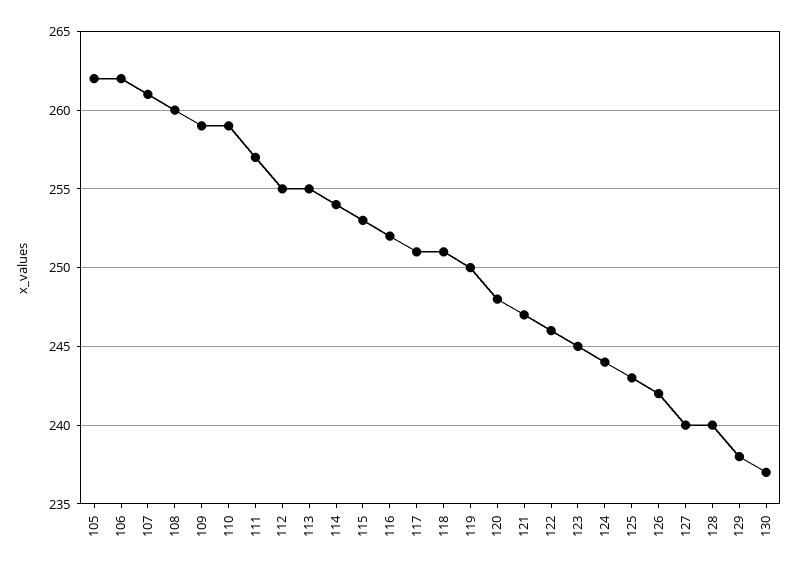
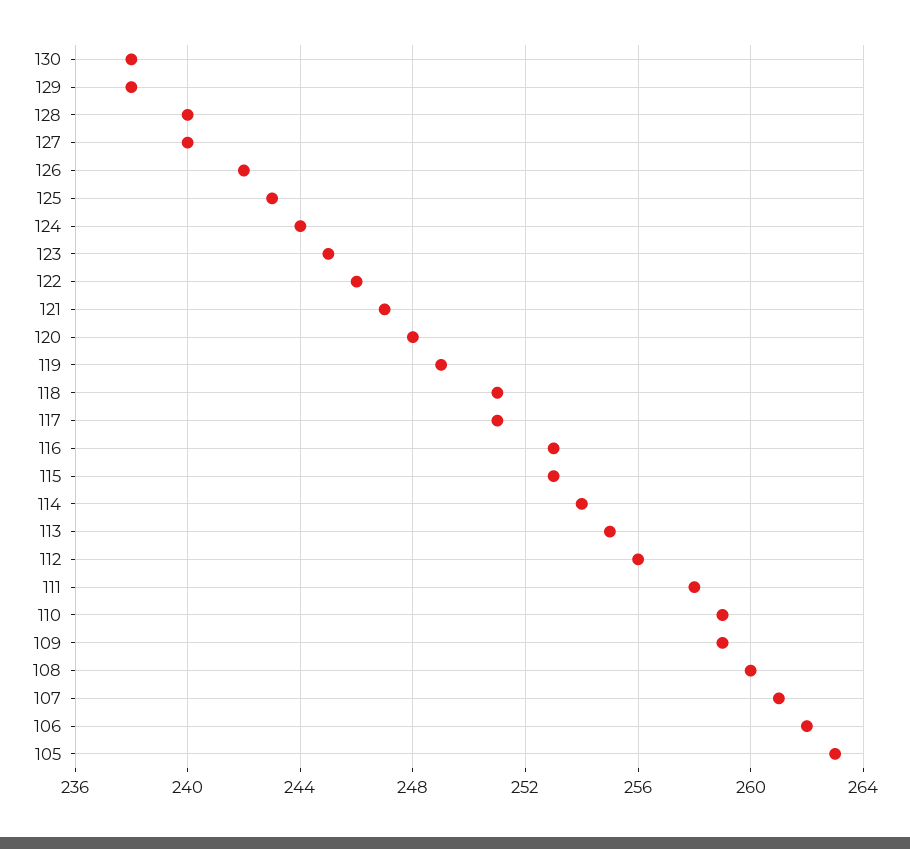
  {
-   "105": 262,
+   "105": 263,
    "106": 262,
    "107": 261,
    "108": 260,
    "109": 259,
    "110": 259,
-   "111": 257,
+   "111": 258,
-   "112": 255,
+   "112": 256,
    "113": 255,
    "114": 254,
    "115": 253,
-   "116": 252,
+   "116": 253,
    "117": 251,
    "118": 251,
-   "119": 250,
+   "119": 249,
    "120": 248,
    "121": 247,
    "122": 246,
    "123": 245,
    "124": 244,
    "125": 243,
    "126": 242,
    "127": 240,
    "128": 240,
    "129": 238,
-   "130": 237
+   "130": 238
  }

